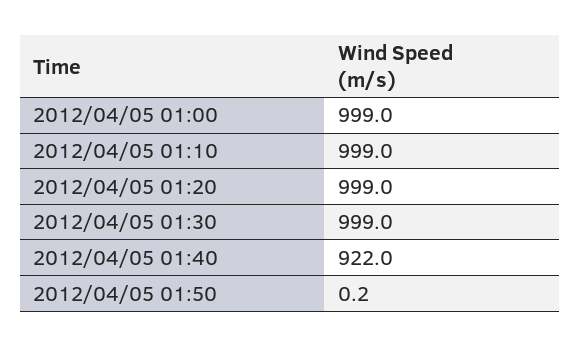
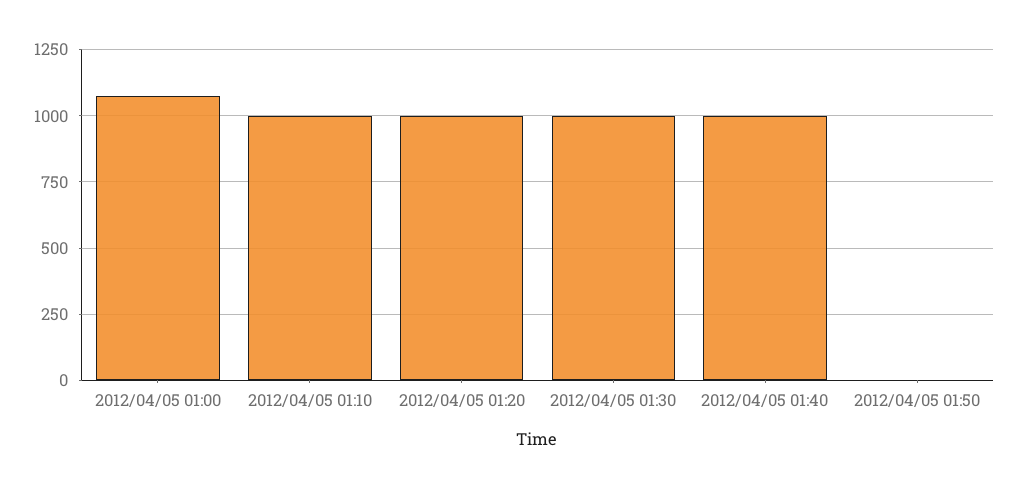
  {
-   "2012/04/05 01:00": 999,
+   "2012/04/05 01:00": 1075,
    "2012/04/05 01:10": 999,
    "2012/04/05 01:20": 999,
    "2012/04/05 01:30": 999,
-   "2012/04/05 01:40": 922,
+   "2012/04/05 01:40": 1000,
    "2012/04/05 01:50": 0.2
  }

